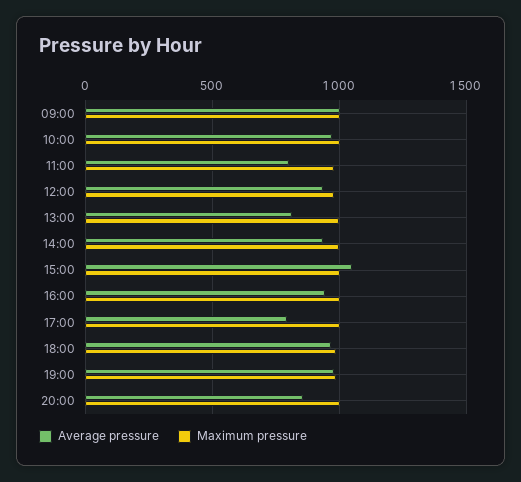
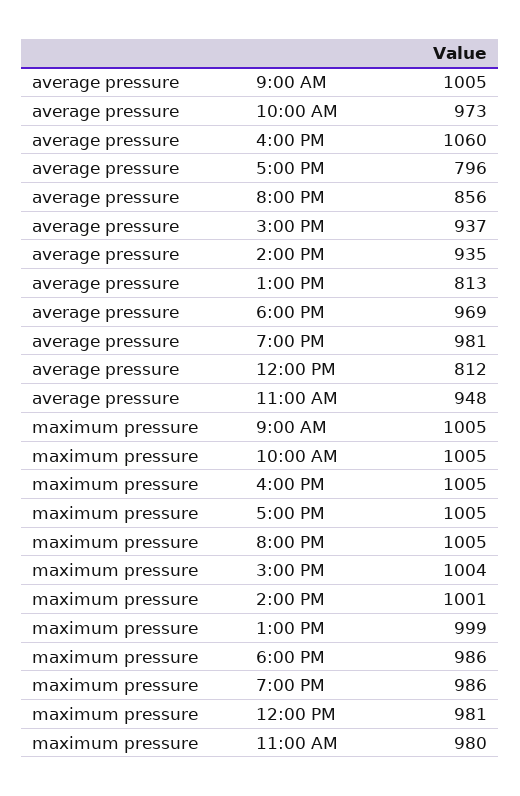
  {
    "Average pressure": {
      "09:00": 1005,
      "10:00": 973,
-     "11:00": 800,
+     "11:00": 948,
-     "12:00": 950,
+     "12:00": 812,
      "13:00": 813,
      "14:00": 935,
-     "15:00": 1050,
+     "15:00": 937,
-     "16:00": 950,
+     "16:00": 1060,
      "17:00": 796,
      "18:00": 969,
      "19:00": 981,
      "20:00": 856
    },
    "Maximum pressure": {
      "09:00": 1005,
      "10:00": 1005,
      "11:00": 980,
      "12:00": 981,
      "13:00": 999,
      "14:00": 1001,
      "15:00": 1004,
      "16:00": 1005,
      "17:00": 1005,
      "18:00": 986,
      "19:00": 986,
      "20:00": 1005
    }
  }

